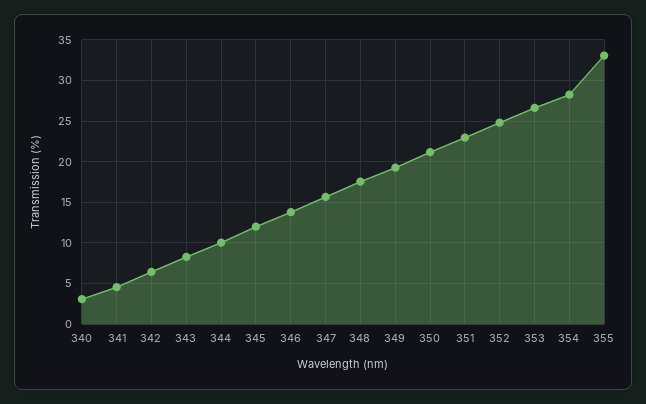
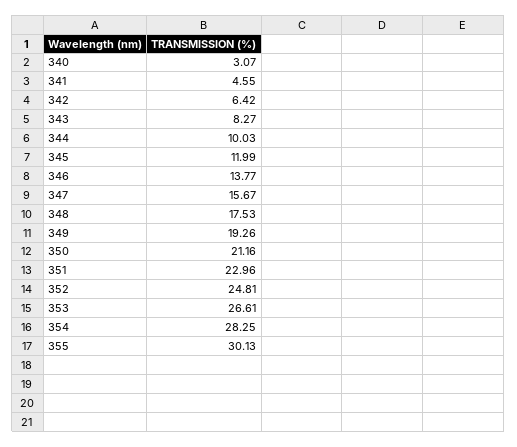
  {
    "340": 3.07,
    "341": 4.55,
    "342": 6.42,
    "343": 8.27,
    "344": 10.03,
    "345": 11.99,
    "346": 13.77,
    "347": 15.67,
    "348": 17.53,
    "349": 19.26,
    "350": 21.16,
    "351": 22.96,
    "352": 24.81,
    "353": 26.61,
    "354": 28.25,
-   "355": 33
+   "355": 30.13
  }

